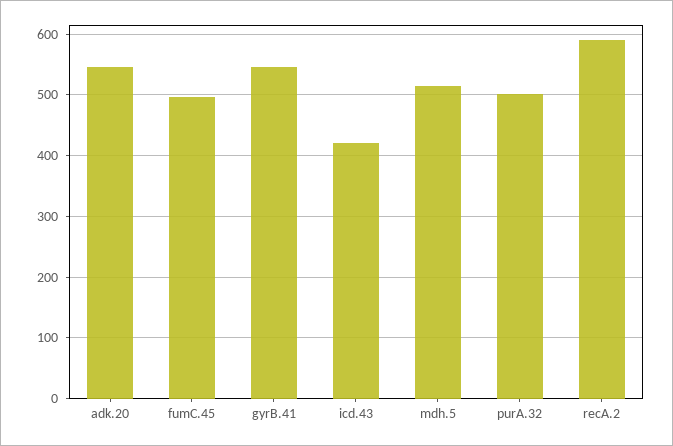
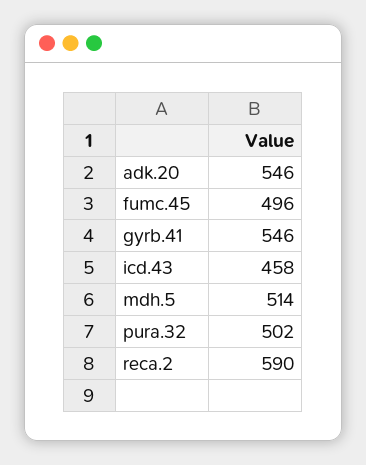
  {
    "adk.20": 546,
    "fumC.45": 496,
    "gyrB.41": 546,
-   "icd.43": 420,
+   "icd.43": 458,
    "mdh.5": 514,
    "purA.32": 502,
    "recA.2": 590
  }

